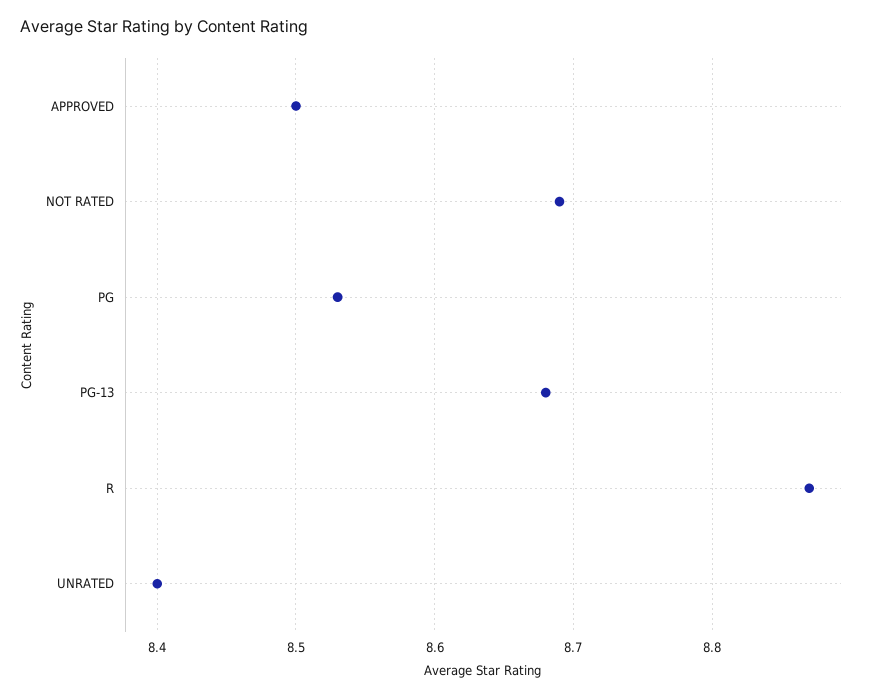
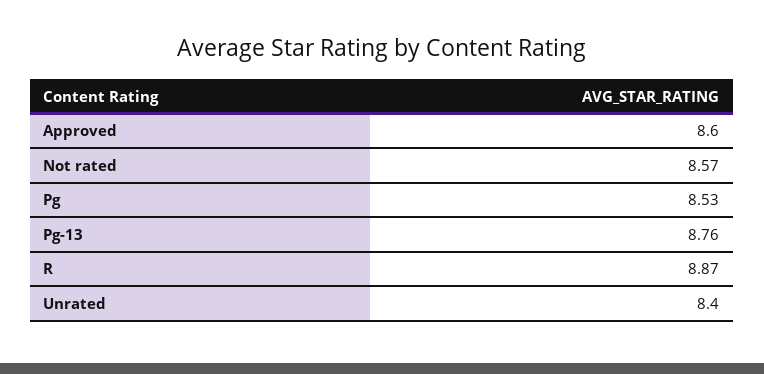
  {
-   "APPROVED": 8.5,
+   "APPROVED": 8.6,
-   "NOT RATED": 8.69,
+   "NOT RATED": 8.57,
    "PG": 8.53,
-   "PG-13": 8.68,
+   "PG-13": 8.76,
    "R": 8.87,
    "UNRATED": 8.4
  }

